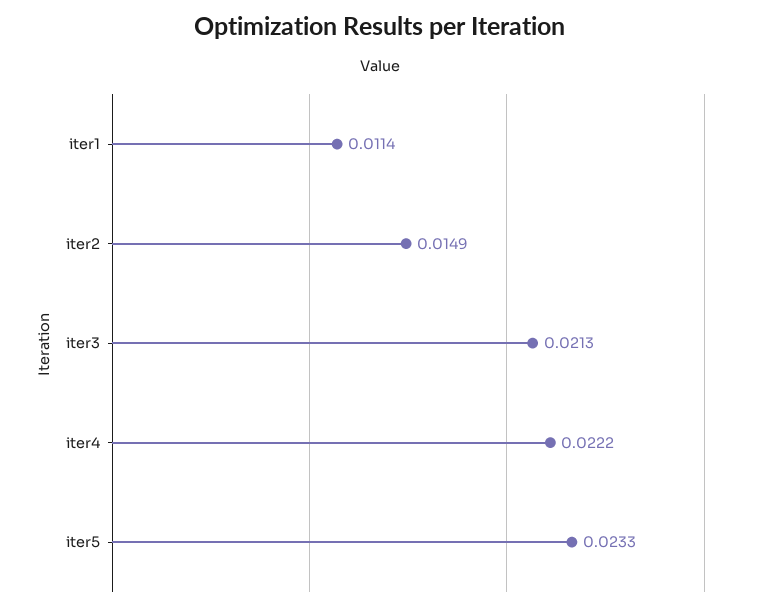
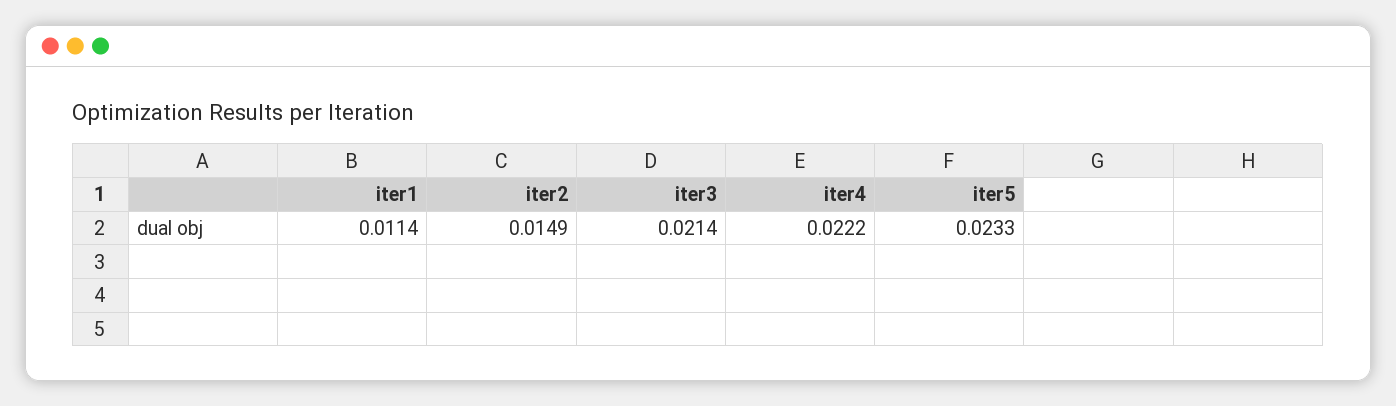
  {
    "iter1": 0.0114,
    "iter2": 0.0149,
-   "iter3": 0.0213,
+   "iter3": 0.0214,
    "iter4": 0.0222,
    "iter5": 0.0233
  }

